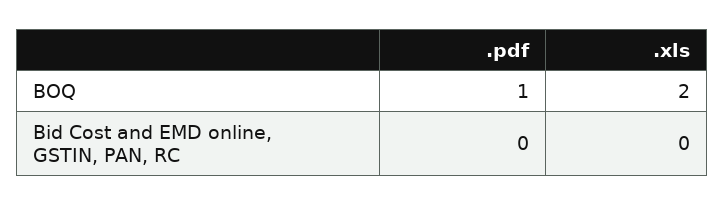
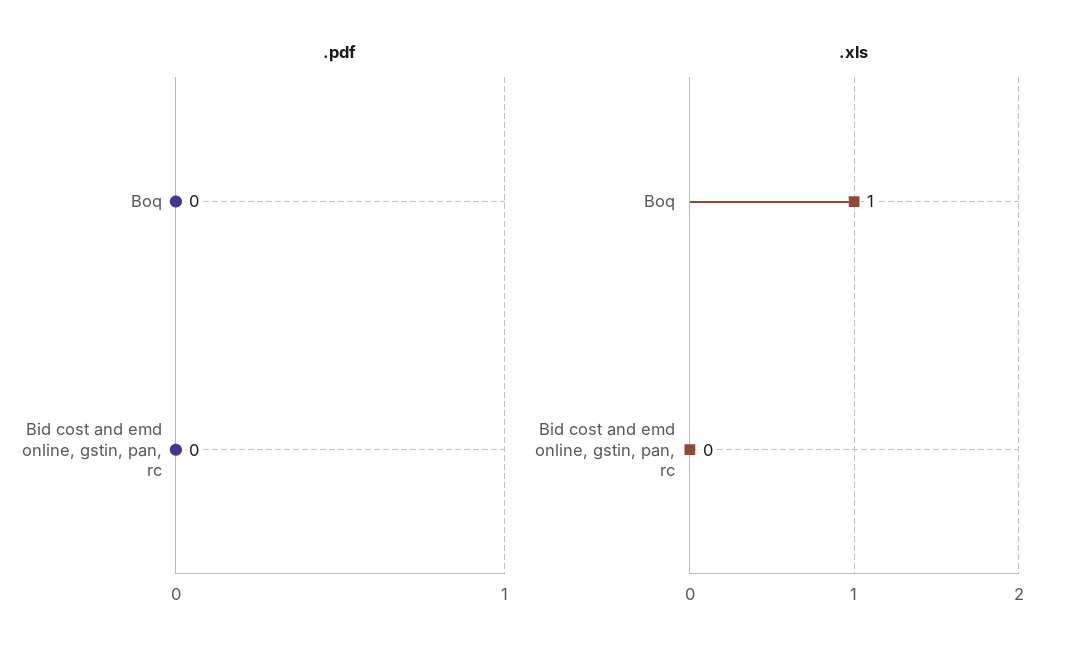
  {
    ".pdf": {
-     "BOQ": 1,
+     "BOQ": 0,
      "Bid Cost and EMD online, GSTIN, PAN, RC": 0
    },
    ".xls": {
-     "BOQ": 2,
+     "BOQ": 1,
      "Bid Cost and EMD online, GSTIN, PAN, RC": 0
    }
  }

